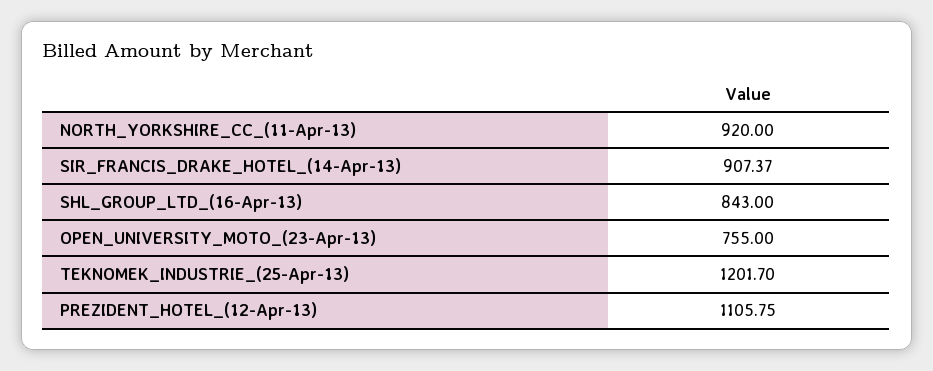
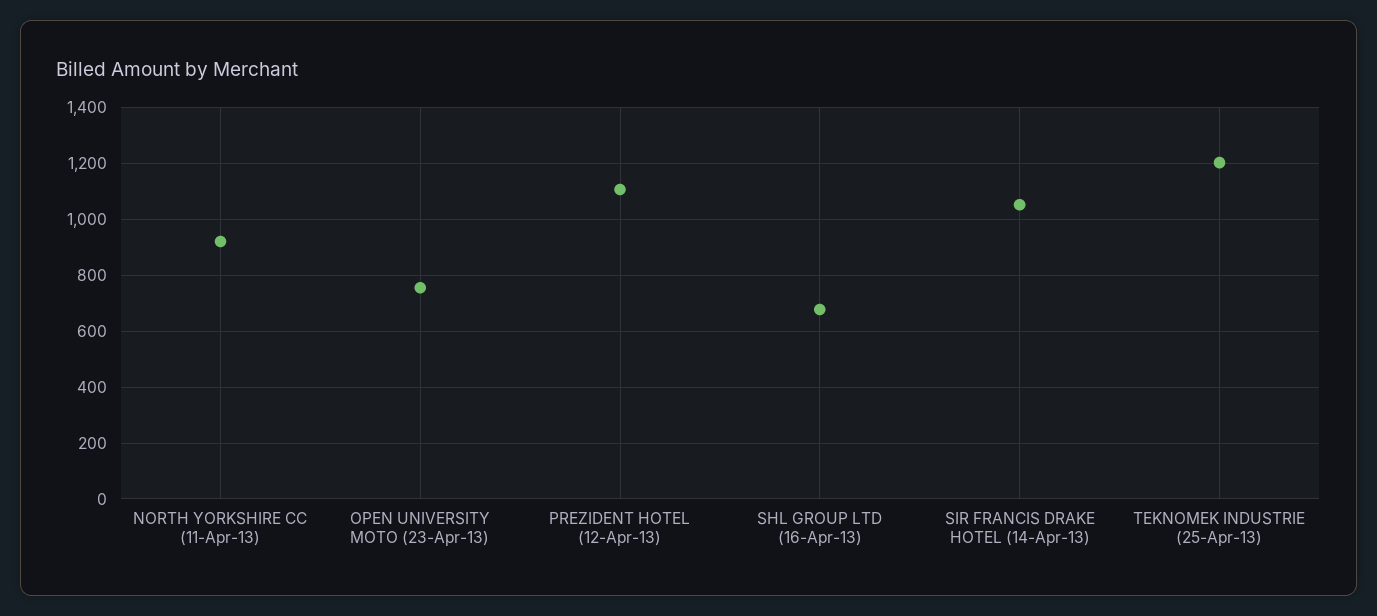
  {
    "NORTH_YORKSHIRE_CC_(11-Apr-13)": 920,
-   "SIR_FRANCIS_DRAKE_HOTEL_(14-Apr-13)": 907.37,
+   "SIR_FRANCIS_DRAKE_HOTEL_(14-Apr-13)": 1050,
-   "SHL_GROUP_LTD_(16-Apr-13)": 843,
+   "SHL_GROUP_LTD_(16-Apr-13)": 675,
    "OPEN_UNIVERSITY_MOTO_(23-Apr-13)": 755,
    "TEKNOMEK_INDUSTRIE_(25-Apr-13)": 1201.7,
    "PREZIDENT_HOTEL_(12-Apr-13)": 1105.75
  }

